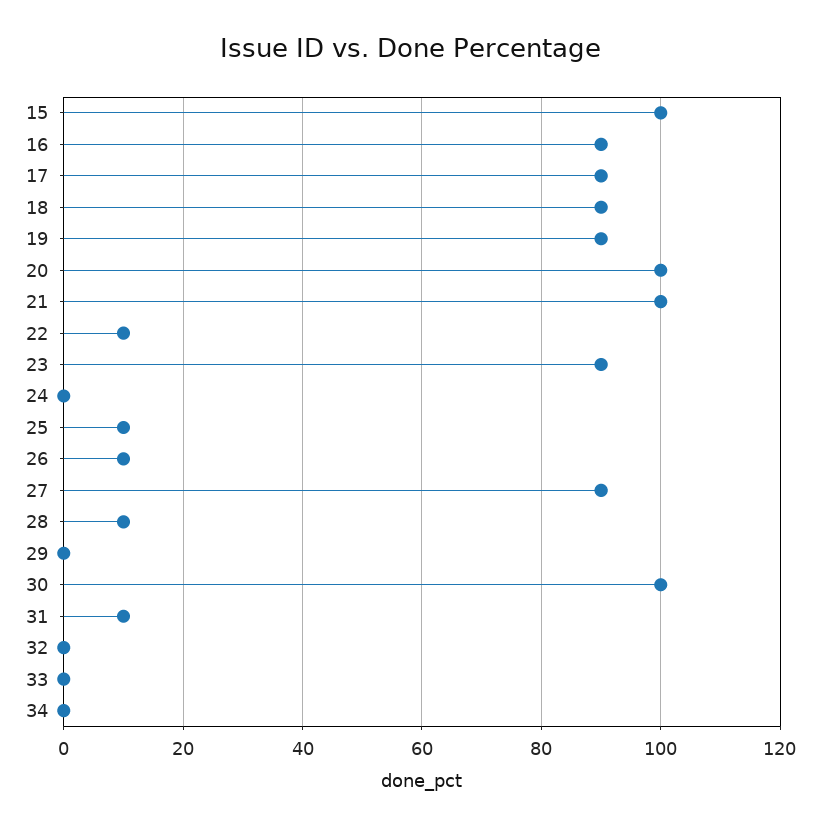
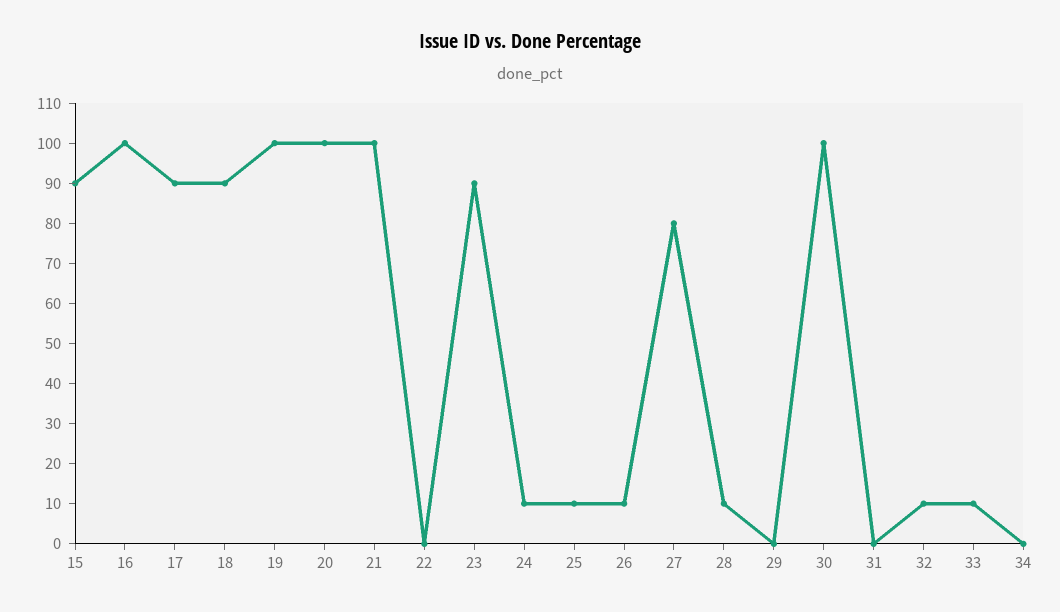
  {
-   "15": 100,
+   "15": 90,
-   "16": 90,
+   "16": 100,
    "17": 90,
    "18": 90,
-   "19": 90,
+   "19": 100,
    "20": 100,
    "21": 100,
-   "22": 10,
+   "22": 0,
    "23": 90,
-   "24": 0,
+   "24": 10,
    "25": 10,
    "26": 10,
-   "27": 90,
+   "27": 80,
    "28": 10,
    "29": 0,
    "30": 100,
-   "31": 10,
+   "31": 0,
-   "32": 0,
+   "32": 10,
-   "33": 0,
+   "33": 10,
    "34": 0
  }

